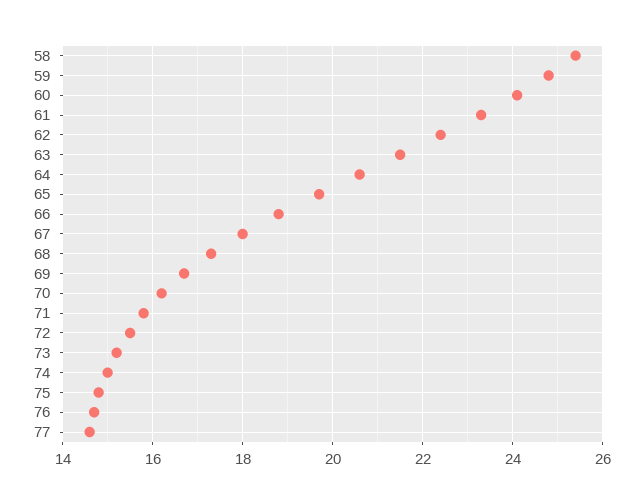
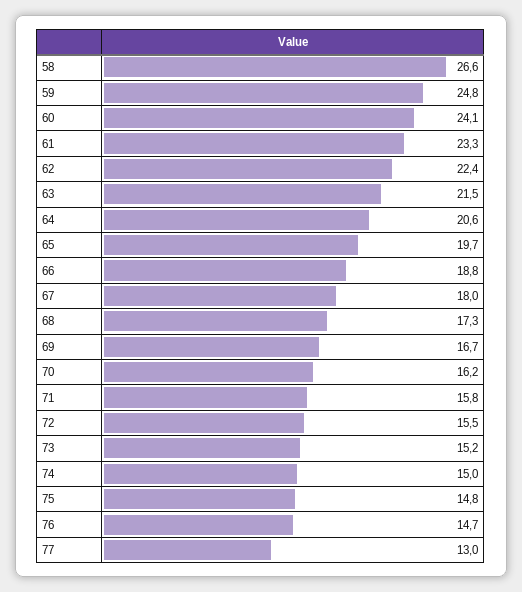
  {
-   "58": 25.5,
+   "58": 26.6,
    "59": 24.8,
    "60": 24.1,
    "61": 23.3,
    "62": 22.4,
    "63": 21.5,
    "64": 20.6,
    "65": 19.7,
    "66": 18.8,
    "67": 18,
    "68": 17.3,
    "69": 16.7,
    "70": 16.2,
    "71": 15.8,
    "72": 15.5,
    "73": 15.2,
    "74": 15,
    "75": 14.8,
    "76": 14.7,
-   "77": 14.5
+   "77": 13
  }

